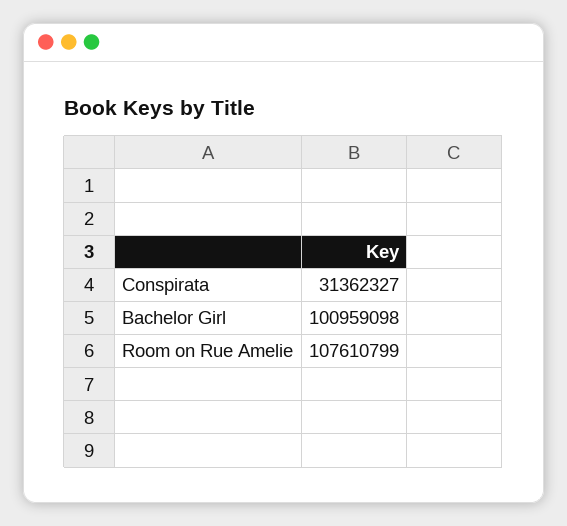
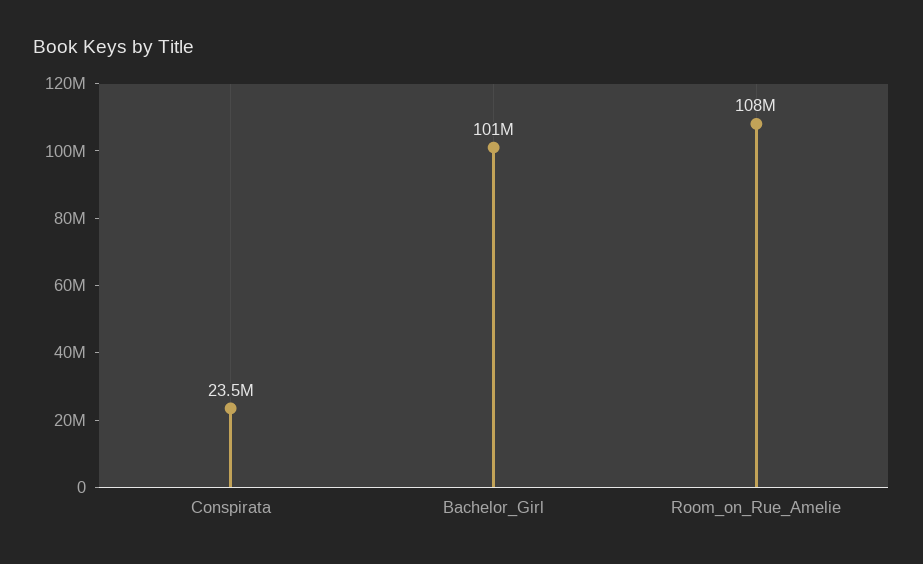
  {
-   "Conspirata": 31362327,
+   "Conspirata": 23500000,
    "Bachelor Girl": 100959098,
    "Room on Rue Amelie": 107610799
  }

